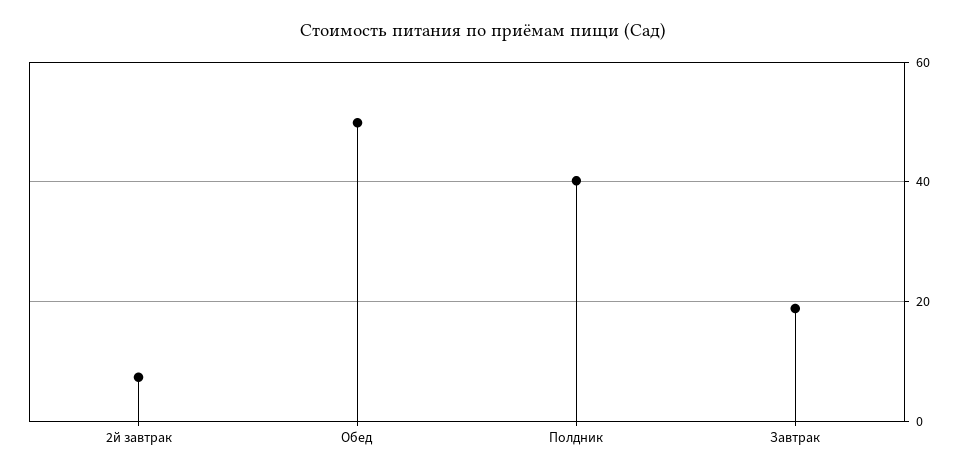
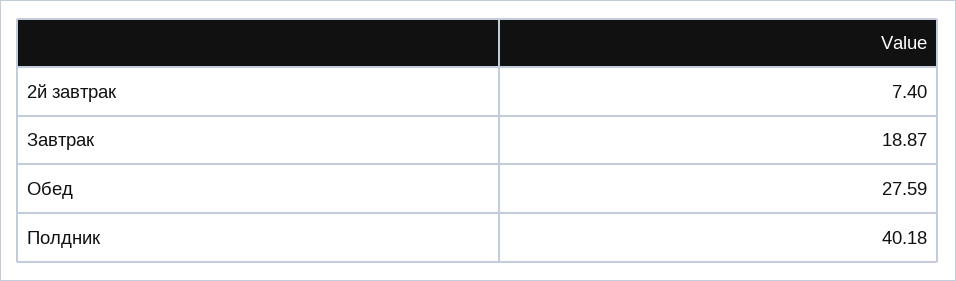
  {
    "2й завтрак": 7.4,
-   "Обед": 50,
+   "Обед": 27.59,
    "Полдник": 40.18,
    "Завтрак": 18.87
  }

